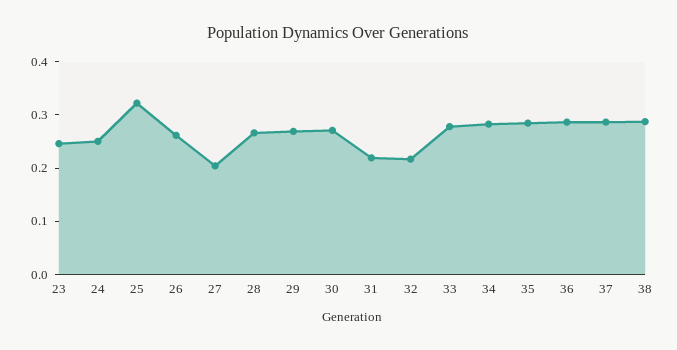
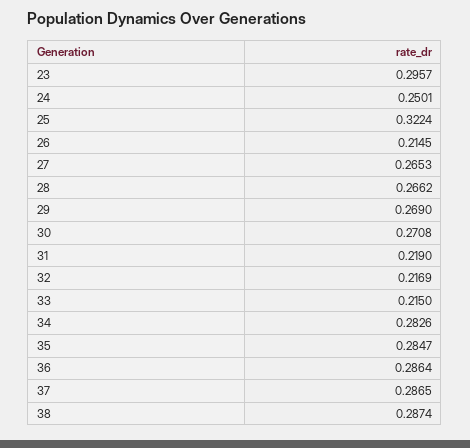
  {
-   "23": 0.24,
+   "23": 0.2957,
    "24": 0.2501,
    "25": 0.3224,
-   "26": 0.26,
+   "26": 0.2145,
-   "27": 0.2,
+   "27": 0.2653,
    "28": 0.2662,
    "29": 0.269,
    "30": 0.2708,
    "31": 0.219,
    "32": 0.2169,
-   "33": 0.28,
+   "33": 0.215,
    "34": 0.2826,
    "35": 0.2847,
    "36": 0.2864,
    "37": 0.2865,
    "38": 0.2874
  }

